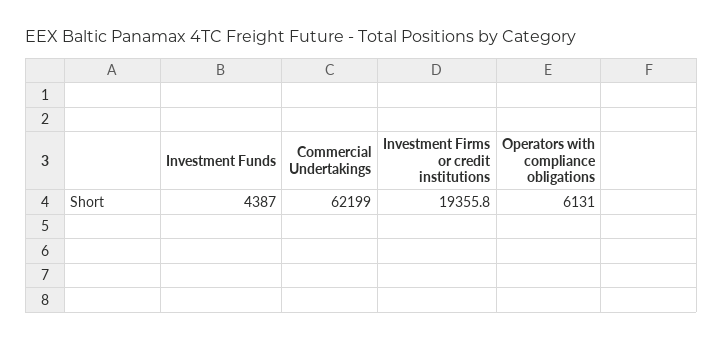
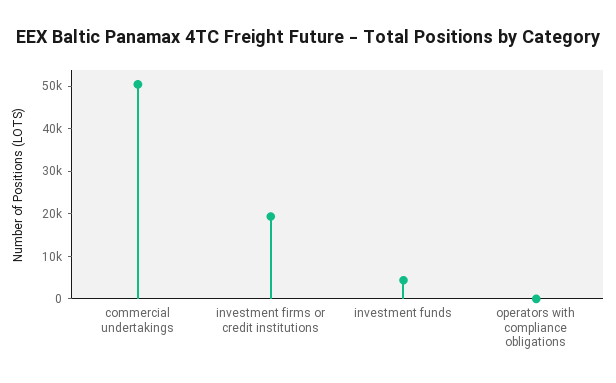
  {
    "Investment Funds": 4387,
-   "Commercial Undertakings": 62199,
+   "Commercial Undertakings": 50000,
    "Investment Firms or credit institutions": 19355.8,
-   "Operators with compliance obligations": 6131
+   "Operators with compliance obligations": 0
  }

